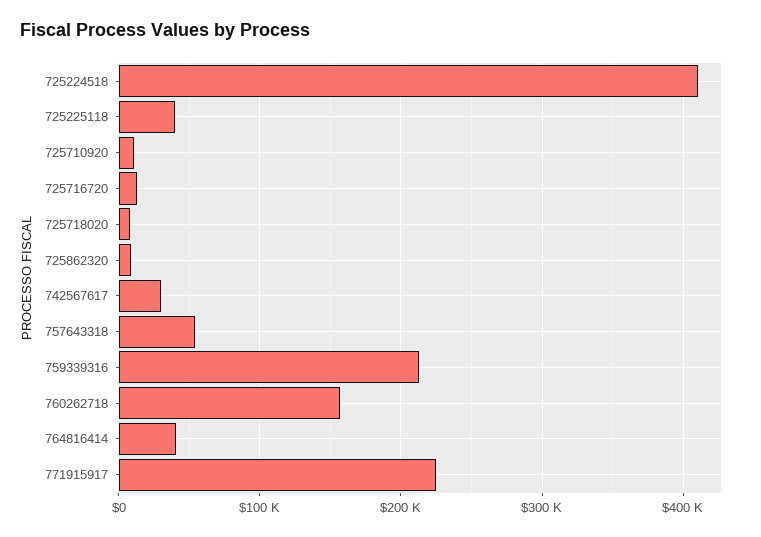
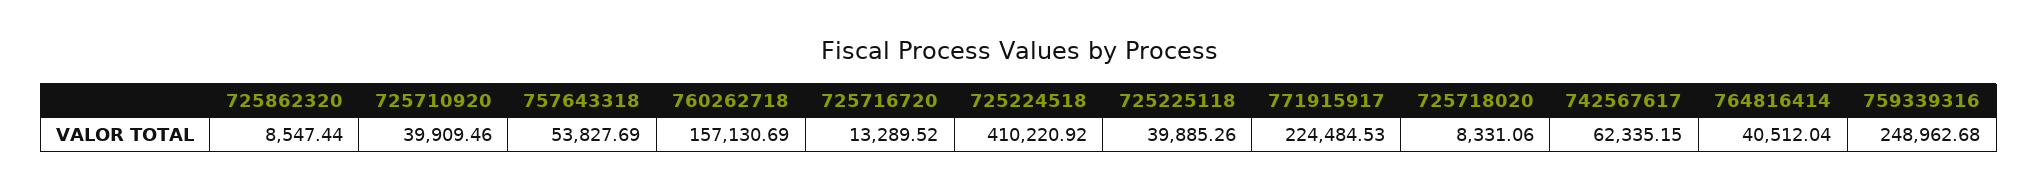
  {
    "725224518": 410220.92,
    "725225118": 39885.26,
-   "725710920": 10000,
+   "725710920": 39909.46,
    "725716720": 13289.52,
    "725718020": 8331.06,
    "725862320": 8547.44,
-   "742567617": 30000,
+   "742567617": 62335.15,
    "757643318": 53827.69,
-   "759339316": 210000,
+   "759339316": 248962.68,
    "760262718": 157130.69,
    "764816414": 40512.04,
    "771915917": 224484.53
  }

